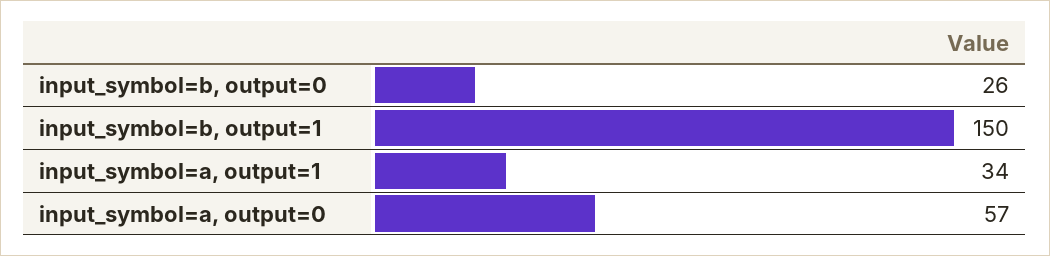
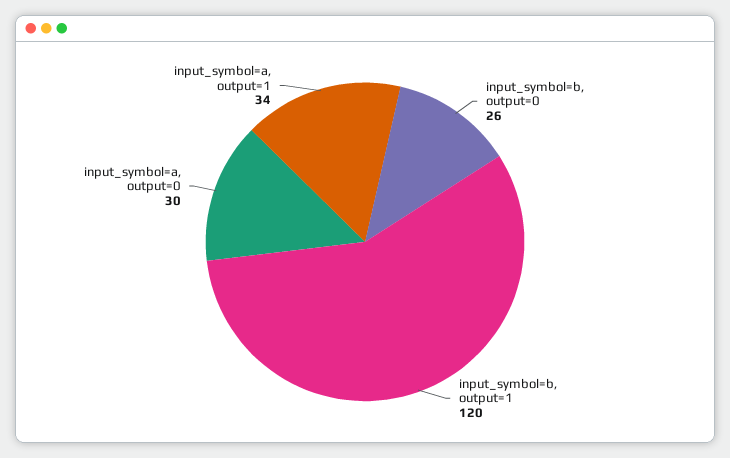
  {
    "input_symbol=b, output=0": 26,
-   "input_symbol=b, output=1": 150,
+   "input_symbol=b, output=1": 120,
    "input_symbol=a, output=1": 34,
-   "input_symbol=a, output=0": 57
+   "input_symbol=a, output=0": 30
  }

